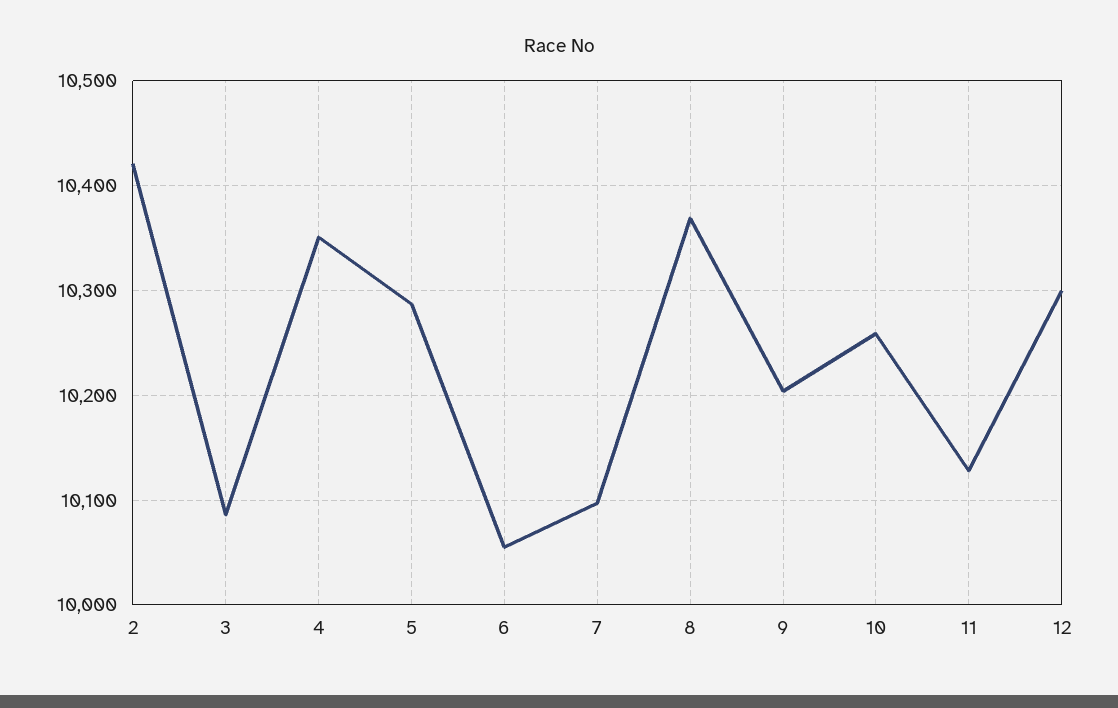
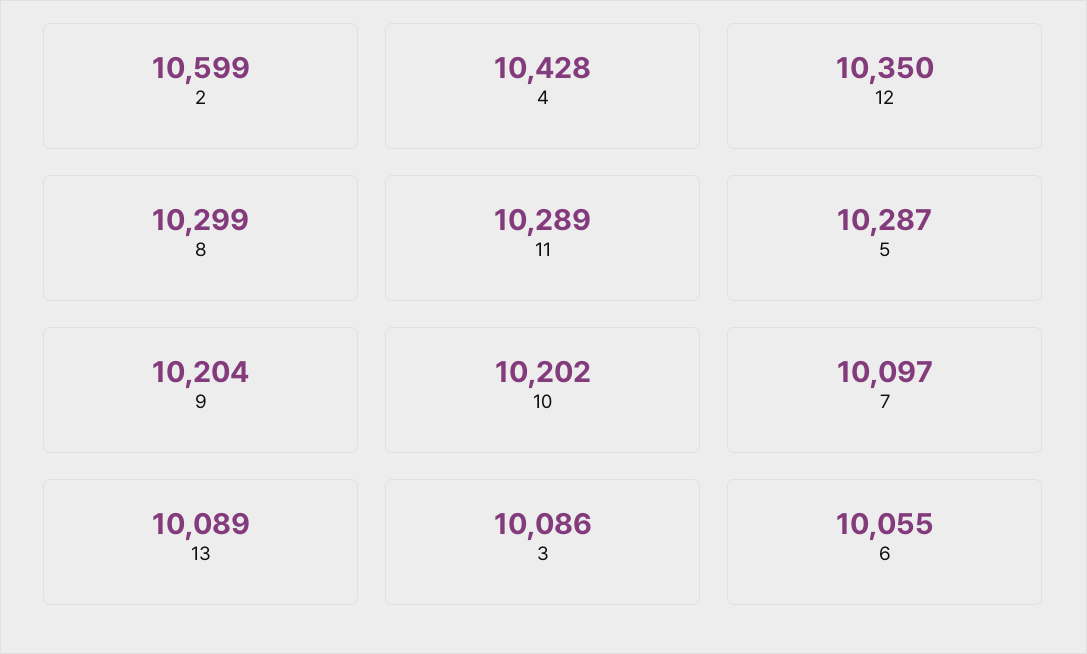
  {
-   "2": 10420,
+   "2": 10599,
    "3": 10086,
-   "4": 10350,
+   "4": 10428,
    "5": 10287,
    "6": 10055,
    "7": 10097,
-   "8": 10370,
+   "8": 10299,
    "9": 10204,
-   "10": 10260,
+   "10": 10202,
-   "11": 10130,
+   "11": 10289,
-   "12": 10300
+   "12": 10350,
+   "13": 10089
  }

